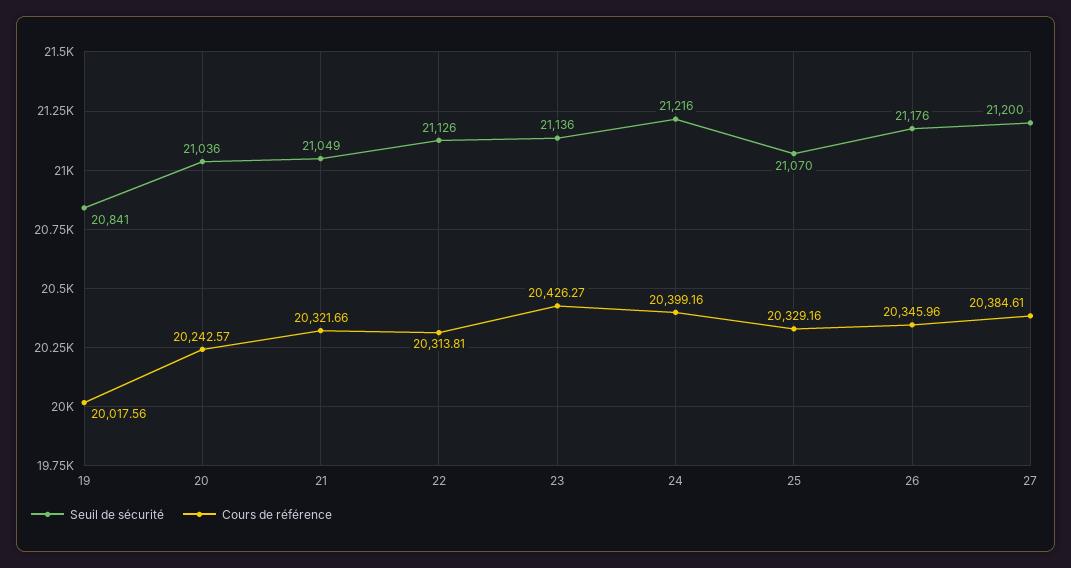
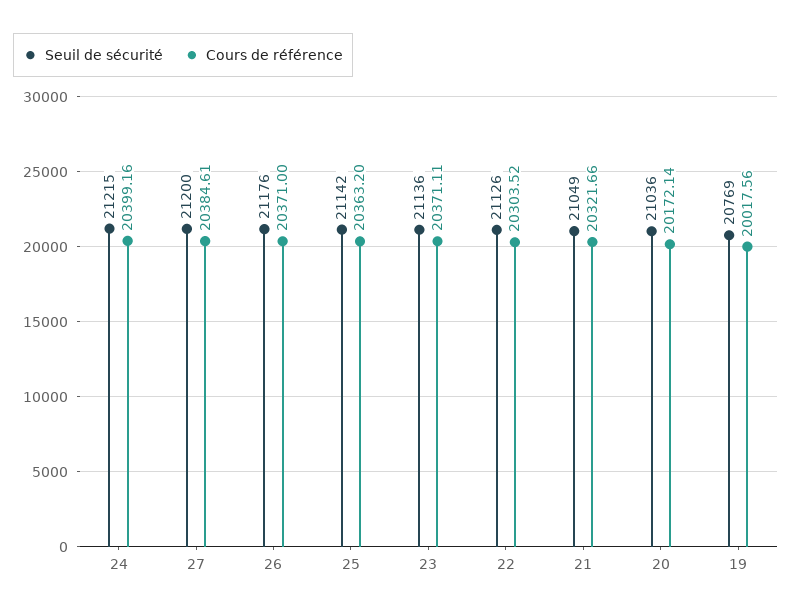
  {
    "Seuil de sécurité": {
-     "19": 20841,
+     "19": 20769,
      "20": 21036,
      "21": 21049,
      "22": 21126,
      "23": 21136,
-     "24": 21216,
+     "24": 21215,
-     "25": 21070,
+     "25": 21142,
      "26": 21176,
      "27": 21200
    },
    "Cours de référence": {
      "19": 20017.56,
-     "20": 20242.57,
+     "20": 20172.14,
      "21": 20321.66,
-     "22": 20313.81,
+     "22": 20303.52,
-     "23": 20426.27,
+     "23": 20371.11,
      "24": 20399.16,
-     "25": 20329.16,
+     "25": 20363.2,
-     "26": 20345.96,
+     "26": 20371,
      "27": 20384.61
    }
  }

